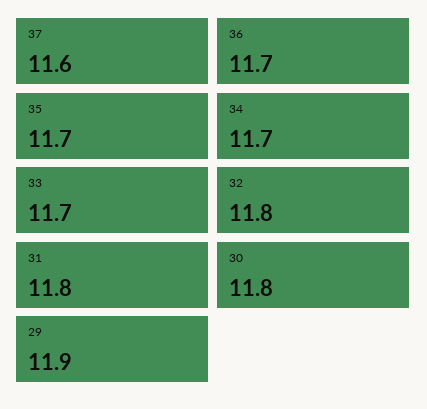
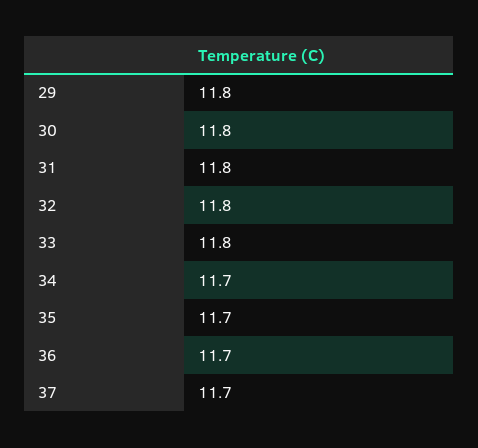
  {
-   "37": 11.6,
+   "37": 11.7,
    "36": 11.7,
    "35": 11.7,
    "34": 11.7,
-   "33": 11.7,
+   "33": 11.8,
    "32": 11.8,
    "31": 11.8,
    "30": 11.8,
-   "29": 11.9
+   "29": 11.8
  }

